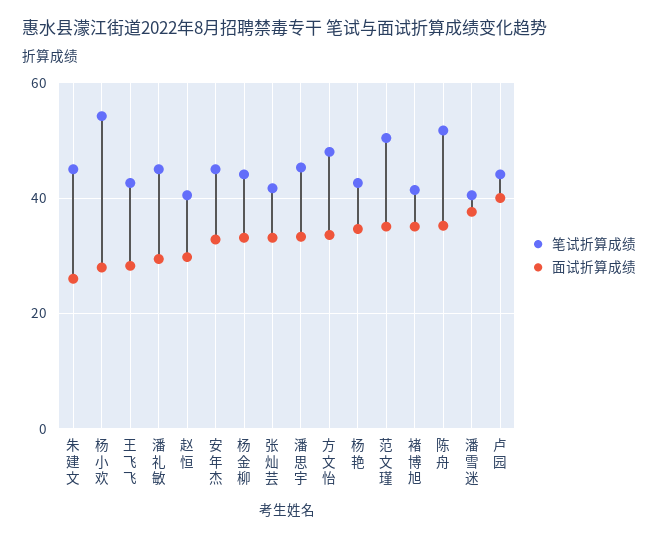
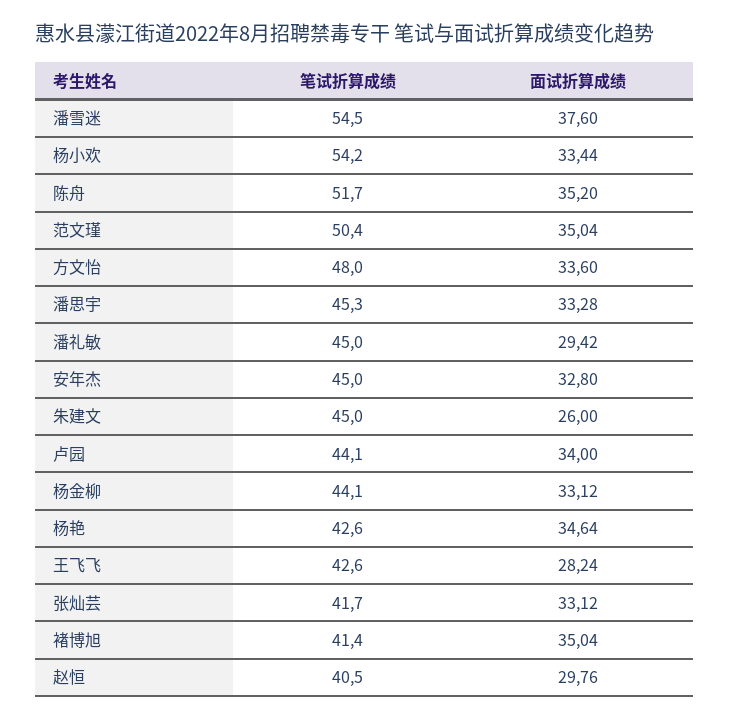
  {
    "笔试折算成绩": {
      "朱建文": 45,
      "杨小欢": 54.2,
      "王飞飞": 42.6,
      "潘礼敏": 45,
      "赵恒": 40.5,
      "安年杰": 45,
      "杨金柳": 44.1,
      "张灿芸": 41.7,
      "潘思宇": 45.3,
      "方文怡": 48,
      "杨艳": 42.6,
      "范文瑾": 50.4,
      "褚博旭": 41.4,
      "陈舟": 51.7,
-     "潘雪迷": 40,
+     "潘雪迷": 54.5,
      "卢园": 44.1
    },
    "面试折算成绩": {
      "朱建文": 26,
-     "杨小欢": 28,
+     "杨小欢": 33.44,
      "王飞飞": 28.24,
      "潘礼敏": 29.42,
      "赵恒": 29.76,
      "安年杰": 32.8,
      "杨金柳": 33.12,
      "张灿芸": 33.12,
      "潘思宇": 33.28,
      "方文怡": 33.6,
      "杨艳": 34.64,
      "范文瑾": 35.04,
      "褚博旭": 35.04,
      "陈舟": 35.2,
      "潘雪迷": 37.6,
-     "卢园": 40
+     "卢园": 34
    }
  }

